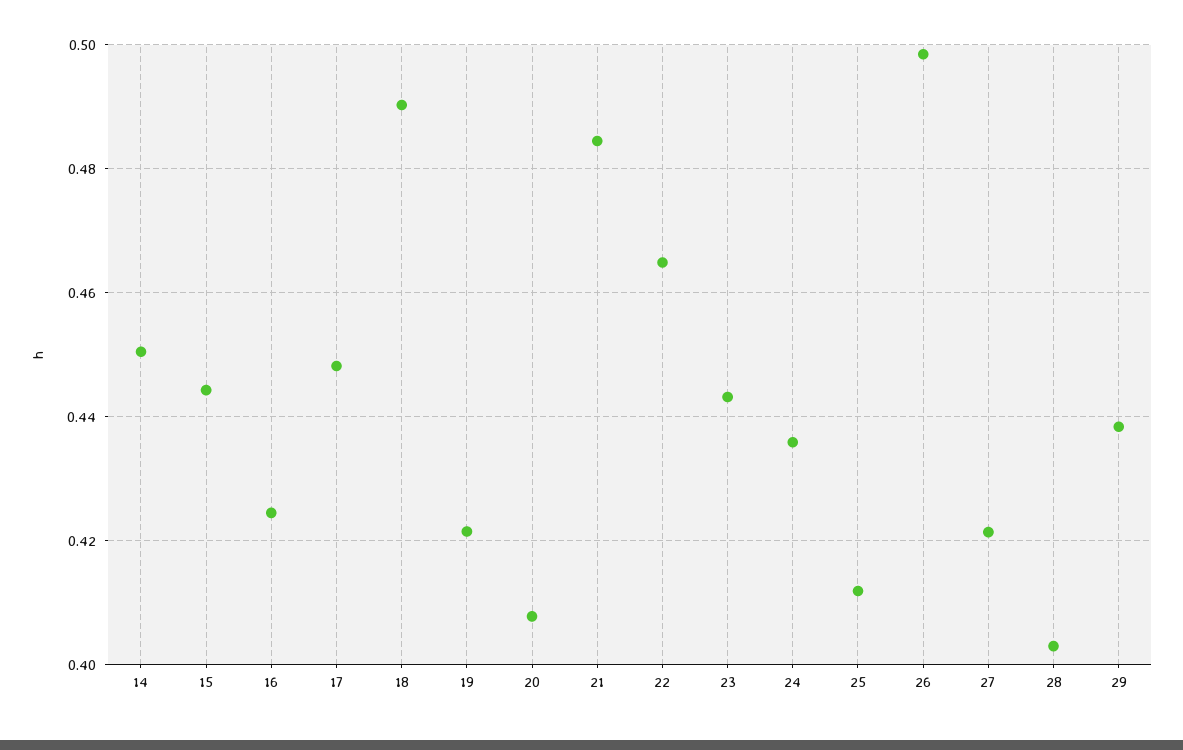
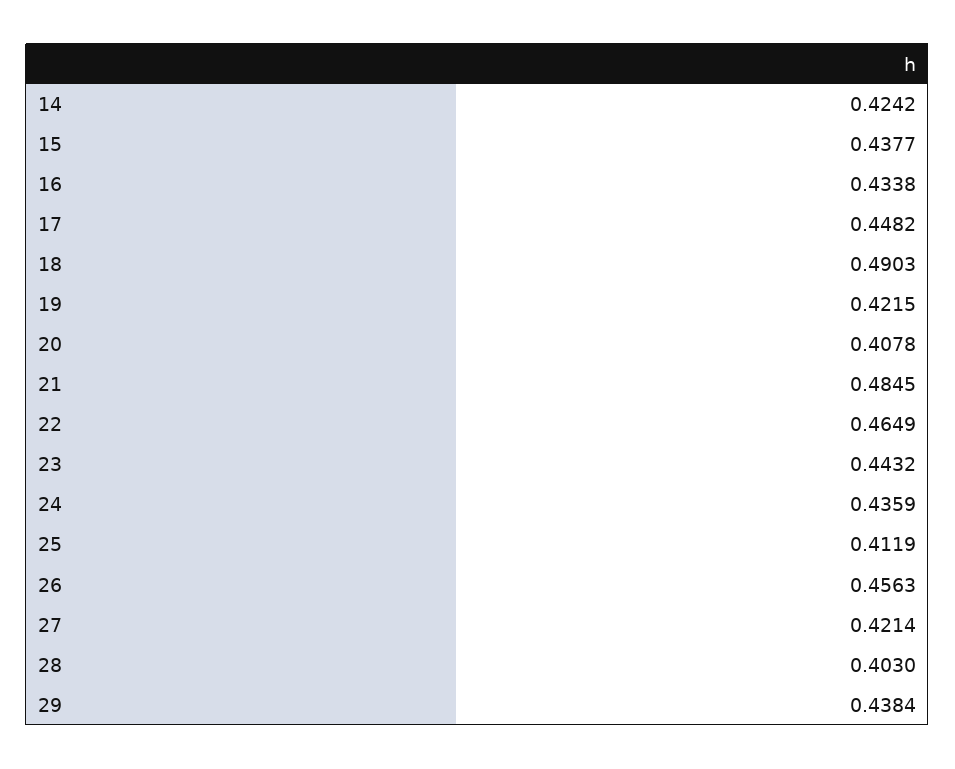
  {
-   "14": 0.45,
+   "14": 0.4242,
-   "15": 0.444,
+   "15": 0.4377,
-   "16": 0.424,
+   "16": 0.4338,
    "17": 0.4482,
    "18": 0.4903,
    "19": 0.4215,
    "20": 0.4078,
    "21": 0.4845,
    "22": 0.4649,
    "23": 0.4432,
    "24": 0.4359,
    "25": 0.4119,
-   "26": 0.498,
+   "26": 0.4563,
    "27": 0.4214,
    "28": 0.403,
    "29": 0.4384
  }

